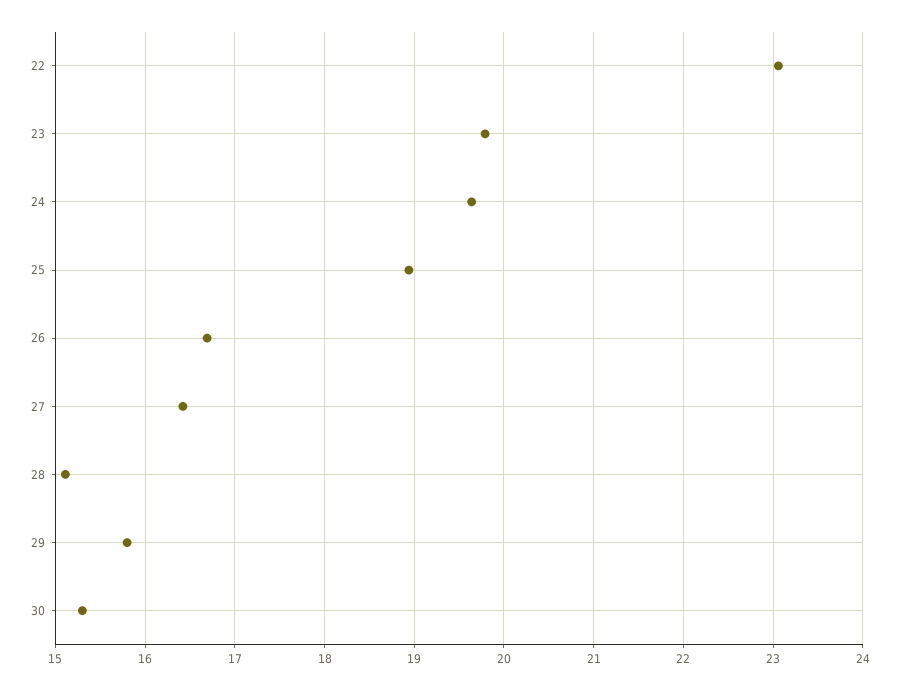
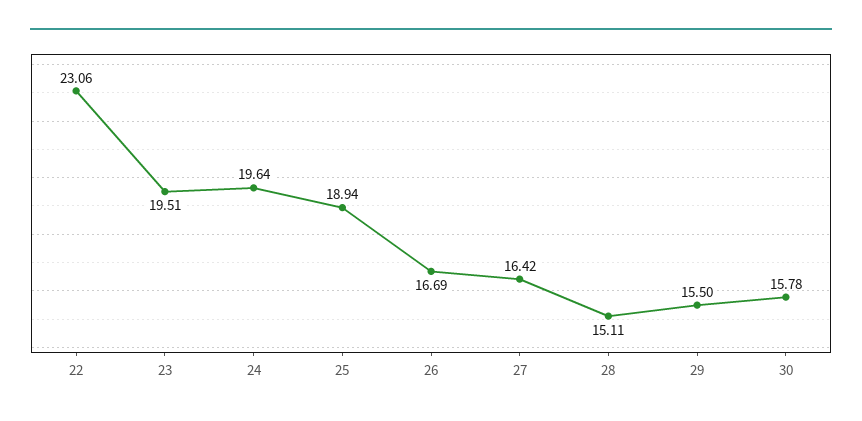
  {
    "22": 23.06,
-   "23": 19.8,
+   "23": 19.51,
    "24": 19.64,
    "25": 18.94,
    "26": 16.69,
    "27": 16.42,
    "28": 15.11,
-   "29": 15.8,
+   "29": 15.5,
-   "30": 15.3
+   "30": 15.78
  }

